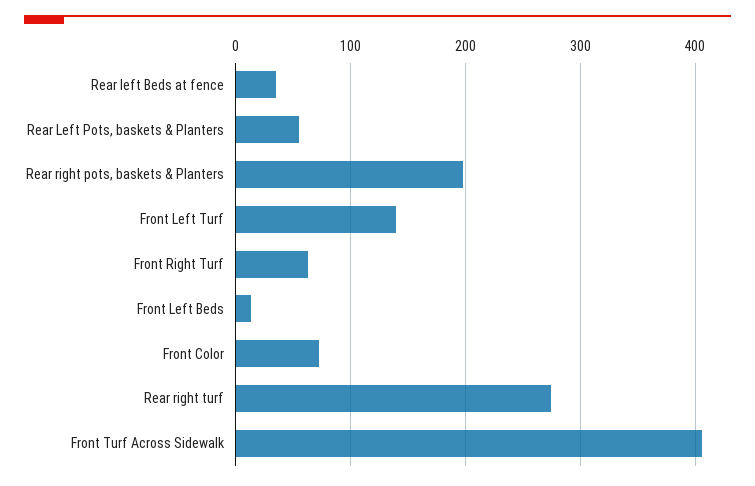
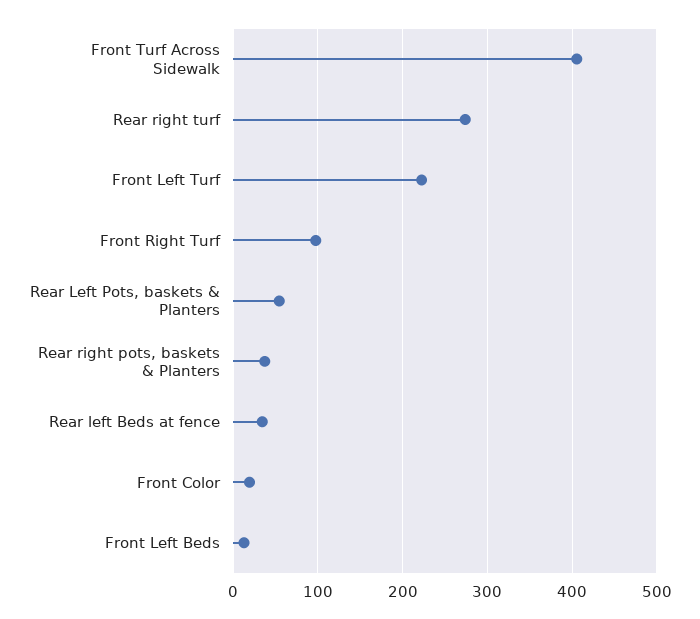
  {
    "Rear left Beds at fence": 30,
    "Rear Left Pots, baskets & Planters": 50,
-   "Rear right pots, baskets & Planters": 200,
+   "Rear right pots, baskets & Planters": 40,
-   "Front Left Turf": 140,
+   "Front Left Turf": 220,
-   "Front Right Turf": 60,
+   "Front Right Turf": 100,
    "Front Left Beds": 10,
-   "Front Color": 70,
+   "Front Color": 20,
    "Rear right turf": 270,
    "Front Turf Across Sidewalk": 410
  }

